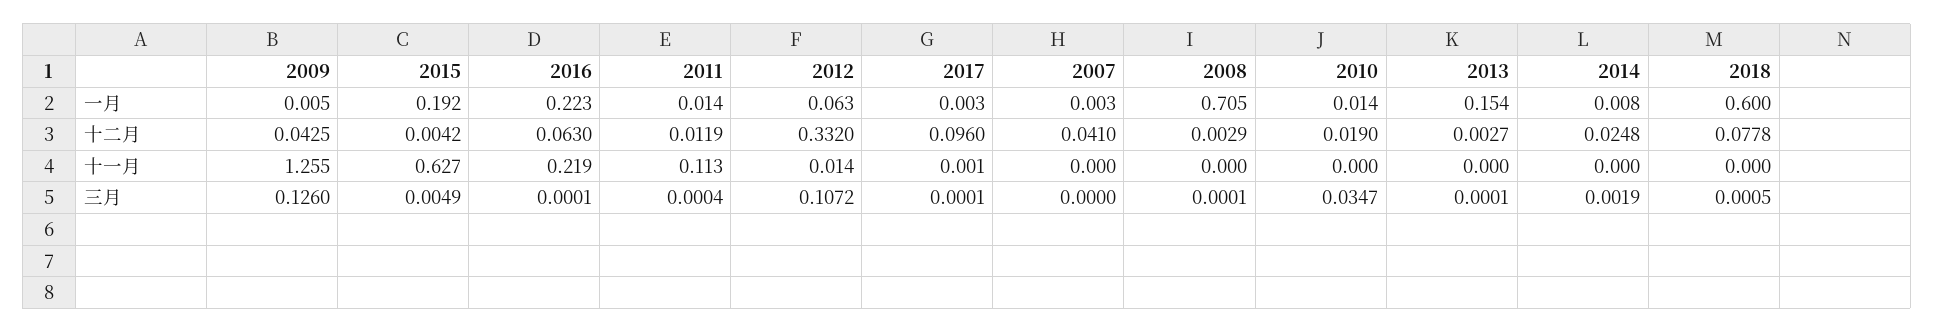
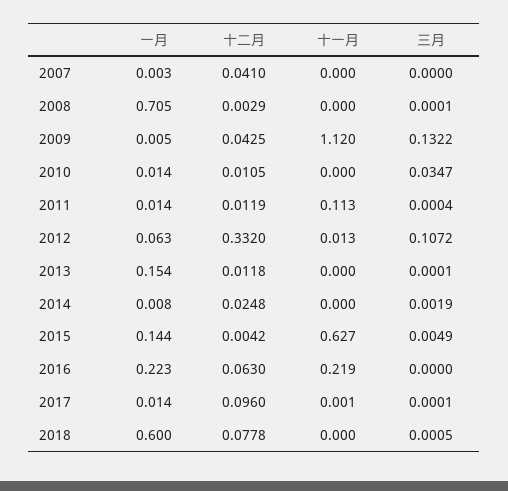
  {
    "2009": {
      "一月": 0.005,
      "十二月": 0.0425,
-     "十一月": 1.255,
+     "十一月": 1.12,
-     "三月": 0.126
+     "三月": 0.1322
    },
    "2015": {
-     "一月": 0.192,
+     "一月": 0.144,
      "十二月": 0.0042,
      "十一月": 0.627,
      "三月": 0.0049
    },
    "2016": {
      "一月": 0.223,
      "十二月": 0.063,
      "十一月": 0.219,
-     "三月": 0.0001
+     "三月": 0
    },
    "2011": {
      "一月": 0.014,
      "十二月": 0.0119,
      "十一月": 0.113,
      "三月": 0.0004
    },
    "2012": {
      "一月": 0.063,
      "十二月": 0.332,
-     "十一月": 0.014,
+     "十一月": 0.013,
      "三月": 0.1072
    },
    "2017": {
-     "一月": 0.003,
+     "一月": 0.014,
      "十二月": 0.096,
      "十一月": 0.001,
      "三月": 0.0001
    },
    "2007": {
      "一月": 0.003,
      "十二月": 0.041,
      "十一月": 0,
      "三月": 0
    },
    "2008": {
      "一月": 0.705,
      "十二月": 0.0029,
      "十一月": 0,
      "三月": 0.0001
    },
    "2010": {
      "一月": 0.014,
-     "十二月": 0.019,
+     "十二月": 0.0105,
      "十一月": 0,
      "三月": 0.0347
    },
    "2013": {
      "一月": 0.154,
-     "十二月": 0.0027,
+     "十二月": 0.0118,
      "十一月": 0,
      "三月": 0.0001
    },
    "2014": {
      "一月": 0.008,
      "十二月": 0.0248,
      "十一月": 0,
      "三月": 0.0019
    },
    "2018": {
      "一月": 0.6,
      "十二月": 0.0778,
      "十一月": 0,
      "三月": 0.0005
    }
  }

